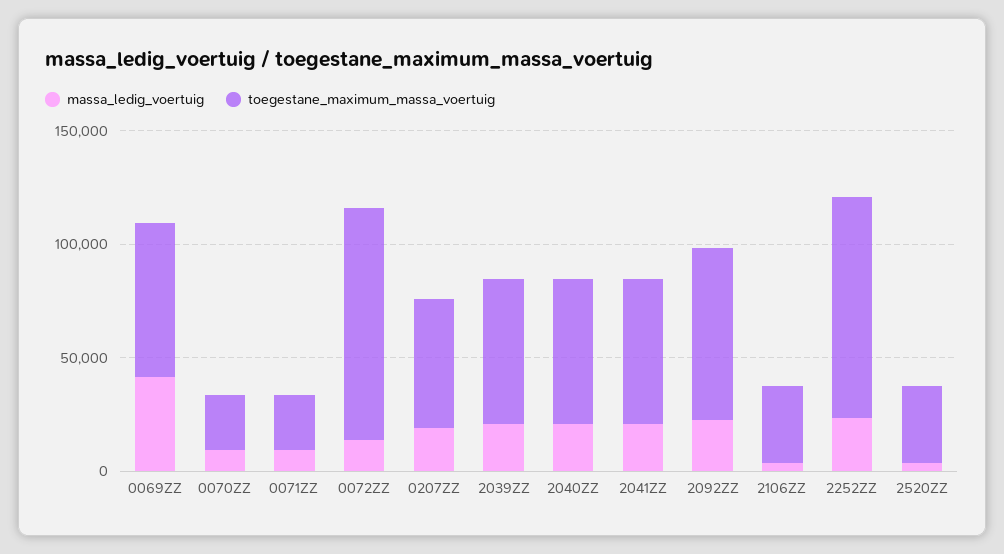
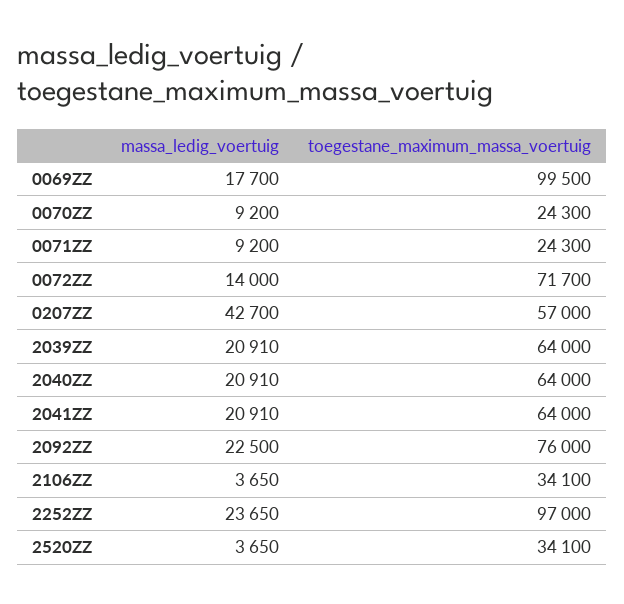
  {
    "massa_ledig_voertuig": {
-     "0069ZZ": 40000,
+     "0069ZZ": 17700,
      "0070ZZ": 9200,
      "0071ZZ": 9200,
      "0072ZZ": 14000,
-     "0207ZZ": 20000,
+     "0207ZZ": 42700,
      "2039ZZ": 20910,
      "2040ZZ": 20910,
      "2041ZZ": 20910,
      "2092ZZ": 22500,
      "2106ZZ": 3650,
      "2252ZZ": 23650,
      "2520ZZ": 3650
    },
    "toegestane_maximum_massa_voertuig": {
-     "0069ZZ": 70000,
+     "0069ZZ": 99500,
      "0070ZZ": 24300,
      "0071ZZ": 24300,
-     "0072ZZ": 100000,
+     "0072ZZ": 71700,
      "0207ZZ": 57000,
      "2039ZZ": 64000,
      "2040ZZ": 64000,
      "2041ZZ": 64000,
      "2092ZZ": 76000,
      "2106ZZ": 34100,
      "2252ZZ": 97000,
      "2520ZZ": 34100
    }
  }

